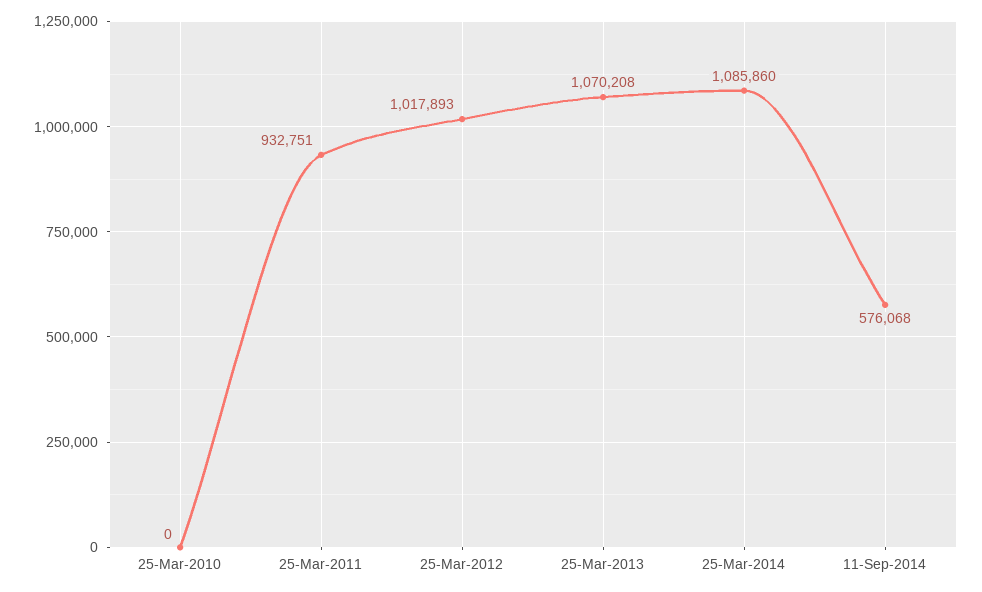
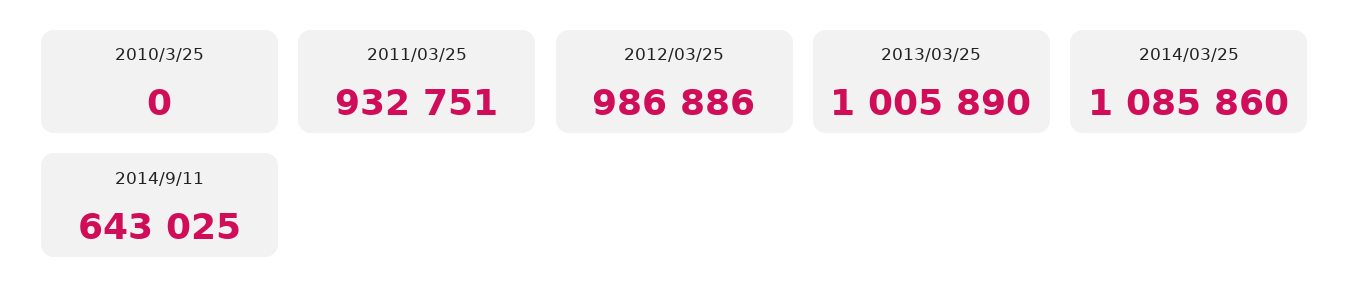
  {
    "25-Mar-2010": 0,
    "25-Mar-2011": 932751,
-   "25-Mar-2012": 1017893,
+   "25-Mar-2012": 986886,
-   "25-Mar-2013": 1070208,
+   "25-Mar-2013": 1005890,
    "25-Mar-2014": 1085860,
-   "11-Sep-2014": 576068
+   "11-Sep-2014": 643025
  }

